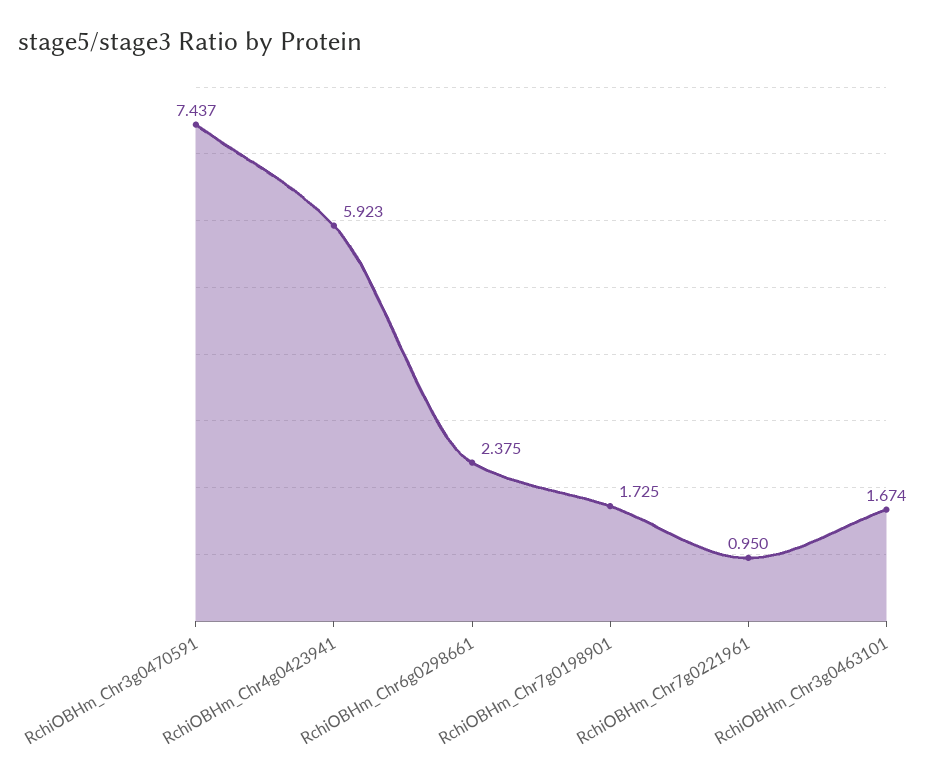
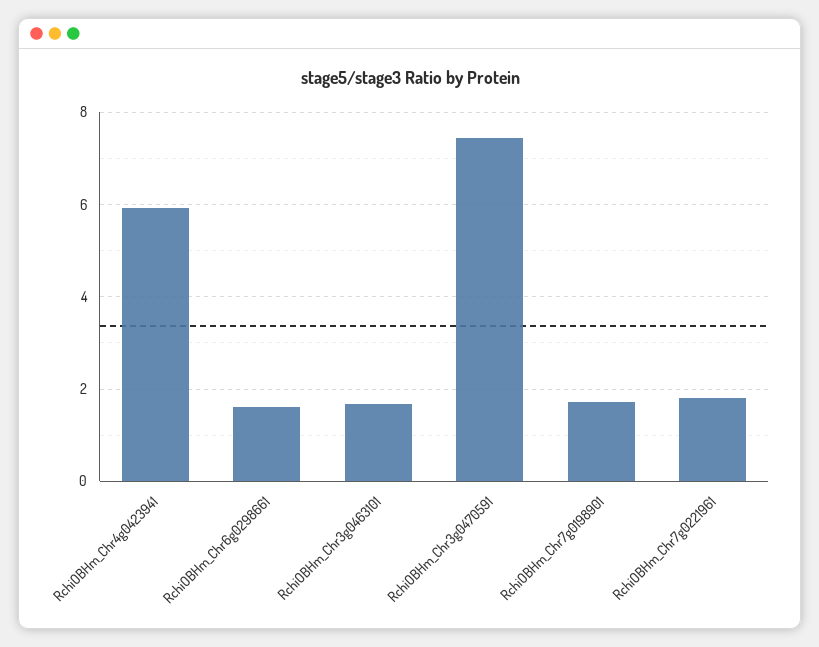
  {
    "RchiOBHm_Chr3g0470591": 7.437,
    "RchiOBHm_Chr4g0423941": 5.923,
-   "RchiOBHm_Chr6g0298661": 2.375,
+   "RchiOBHm_Chr6g0298661": 1.6,
    "RchiOBHm_Chr7g0198901": 1.725,
-   "RchiOBHm_Chr7g0221961": 0.95,
+   "RchiOBHm_Chr7g0221961": 1.8,
    "RchiOBHm_Chr3g0463101": 1.674
  }

